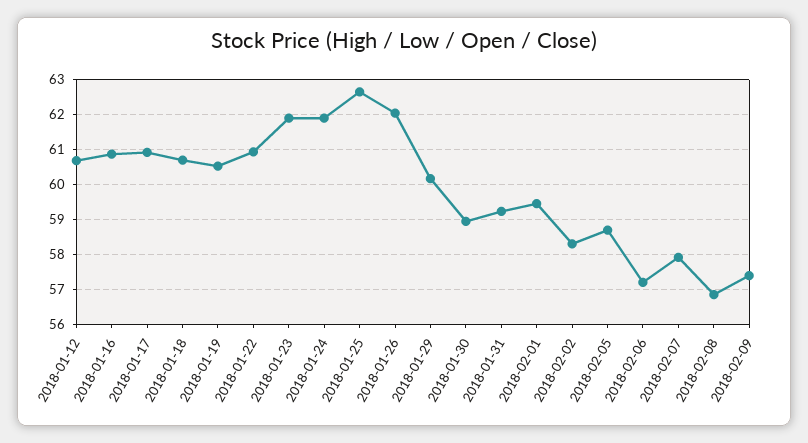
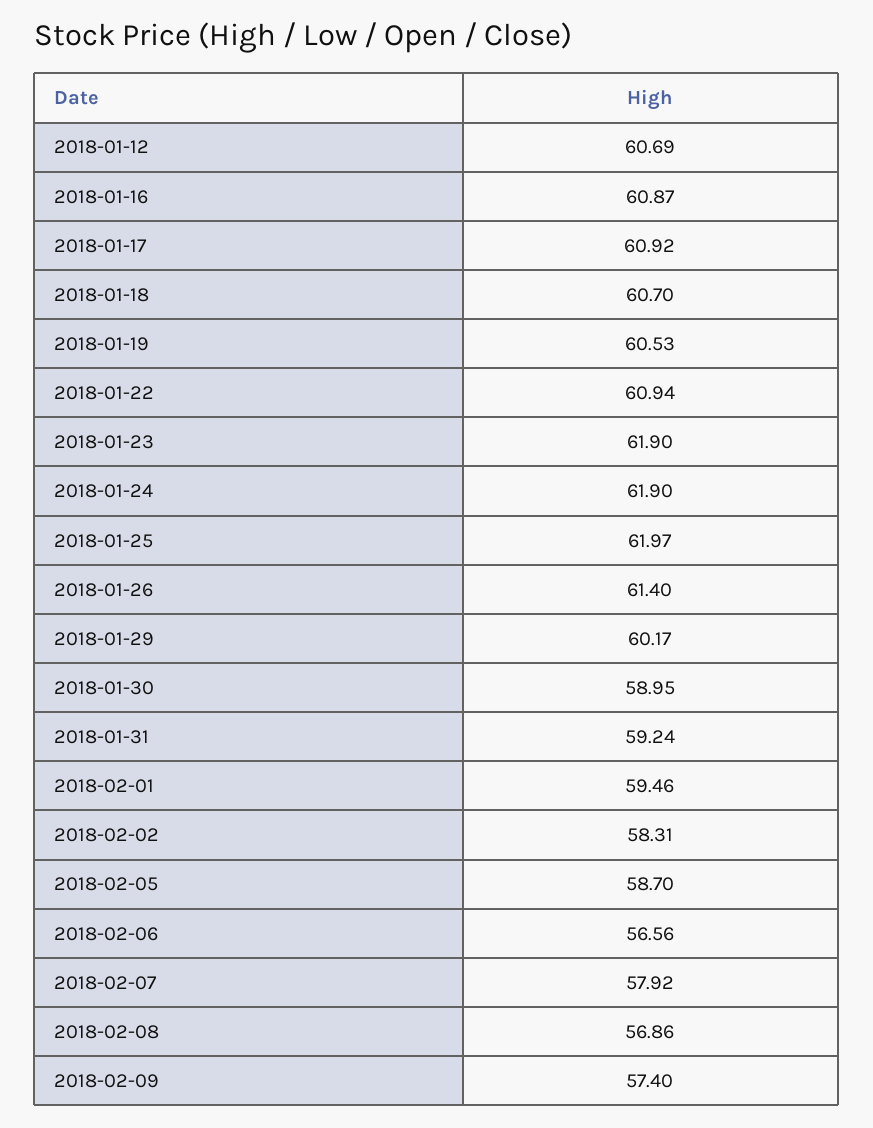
  {
    "2018-01-12": 60.69,
    "2018-01-16": 60.87,
    "2018-01-17": 60.92,
    "2018-01-18": 60.7,
    "2018-01-19": 60.53,
    "2018-01-22": 60.94,
    "2018-01-23": 61.9,
    "2018-01-24": 61.9,
-   "2018-01-25": 62.6,
+   "2018-01-25": 61.97,
-   "2018-01-26": 62,
+   "2018-01-26": 61.4,
    "2018-01-29": 60.17,
    "2018-01-30": 58.95,
    "2018-01-31": 59.24,
    "2018-02-01": 59.46,
    "2018-02-02": 58.31,
    "2018-02-05": 58.7,
-   "2018-02-06": 57.2,
+   "2018-02-06": 56.56,
    "2018-02-07": 57.92,
    "2018-02-08": 56.86,
    "2018-02-09": 57.4
  }

